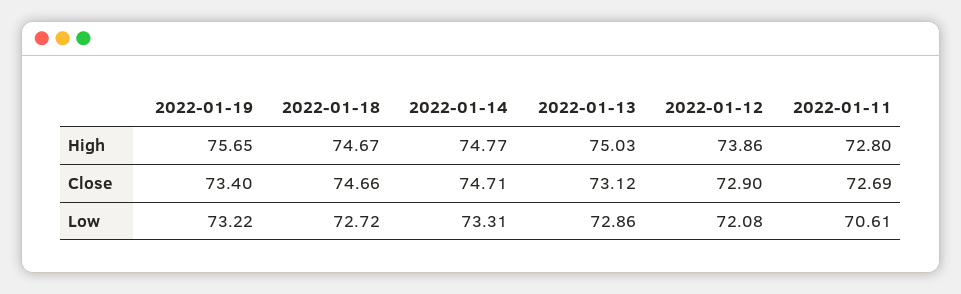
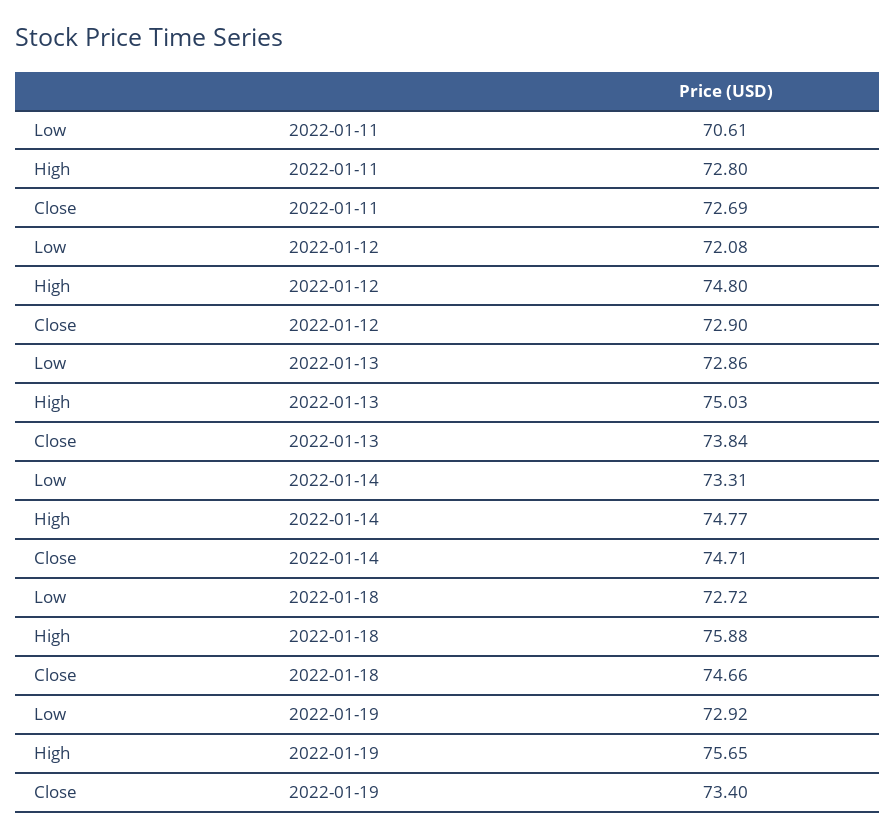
  {
    "2022-01-19": {
      "High": 75.65,
      "Close": 73.4,
-     "Low": 73.22
+     "Low": 72.92
    },
    "2022-01-18": {
-     "High": 74.67,
+     "High": 75.88,
      "Close": 74.66,
      "Low": 72.72
    },
    "2022-01-14": {
      "High": 74.77,
      "Close": 74.71,
      "Low": 73.31
    },
    "2022-01-13": {
      "High": 75.03,
-     "Close": 73.12,
+     "Close": 73.84,
      "Low": 72.86
    },
    "2022-01-12": {
-     "High": 73.86,
+     "High": 74.8,
      "Close": 72.9,
      "Low": 72.08
    },
    "2022-01-11": {
      "High": 72.8,
      "Close": 72.69,
      "Low": 70.61
    }
  }

